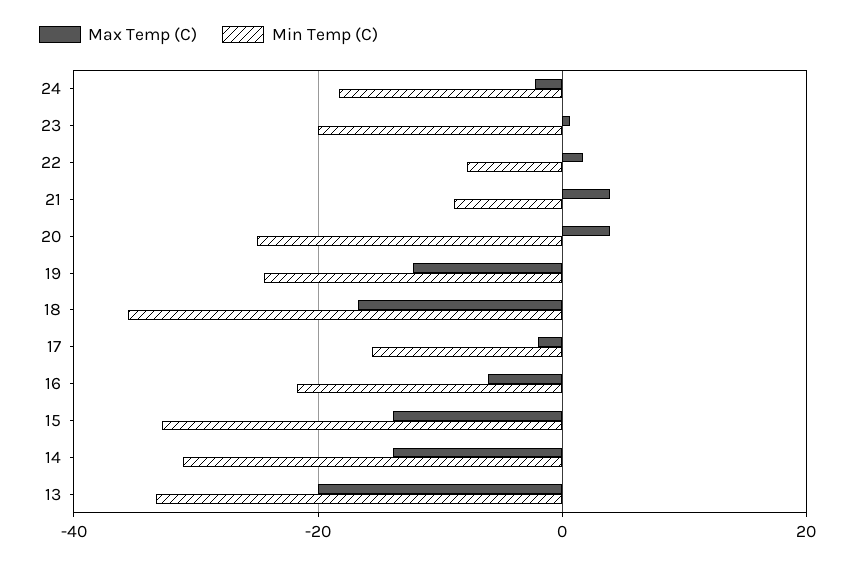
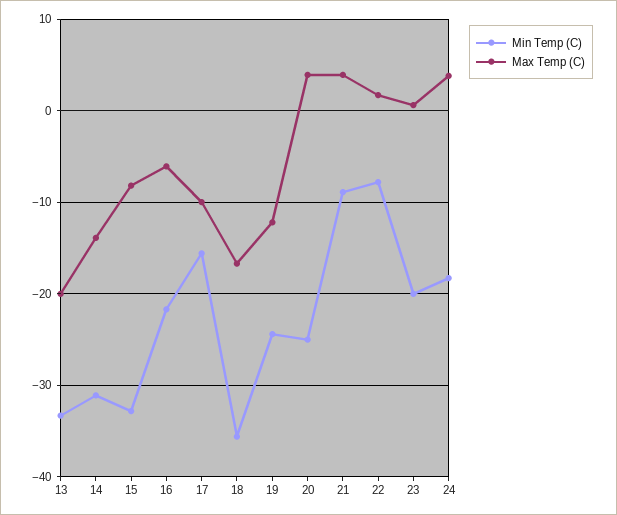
  {
    "Max Temp (C)": {
-     "24": -2,
+     "24": 4,
      "23": 1,
      "22": 2,
      "21": 4,
      "20": 4,
      "19": -12,
      "18": -17,
-     "17": -2,
+     "17": -10,
      "16": -6,
-     "15": -14,
+     "15": -8,
      "14": -14,
      "13": -20
    },
    "Min Temp (C)": {
      "24": -18,
      "23": -20,
      "22": -8,
      "21": -9,
      "20": -25,
      "19": -24,
      "18": -36,
      "17": -16,
      "16": -22,
      "15": -33,
      "14": -31,
      "13": -33
    }
  }

